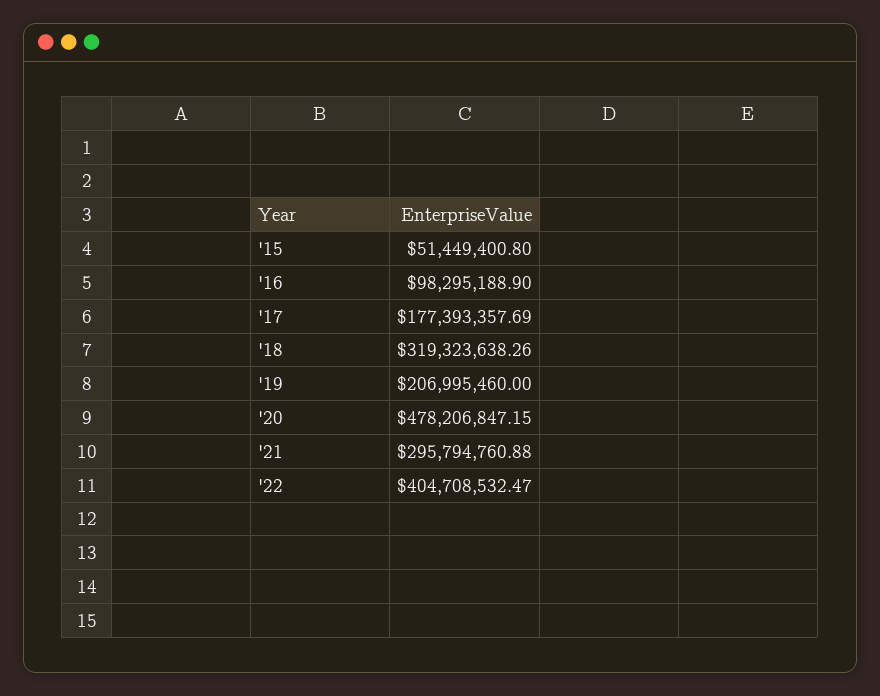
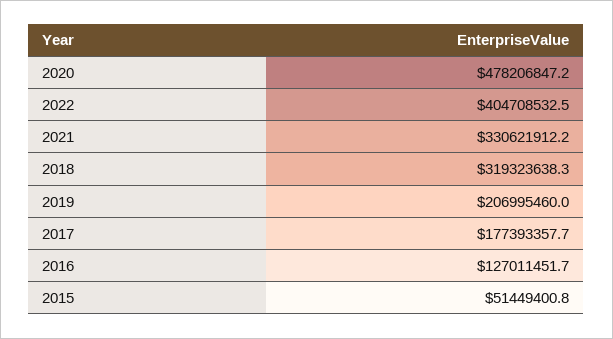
  {
    "'15": 51449400.8,
-   "'16": 98295188.9,
+   "'16": 127011451.7,
    "'17": 177393357.69,
    "'18": 319323638.26,
    "'19": 206995460,
    "'20": 478206847.15,
-   "'21": 295794760.88,
+   "'21": 330621912.2,
    "'22": 404708532.47
  }

